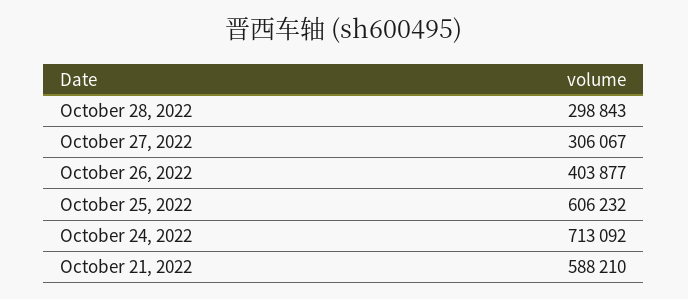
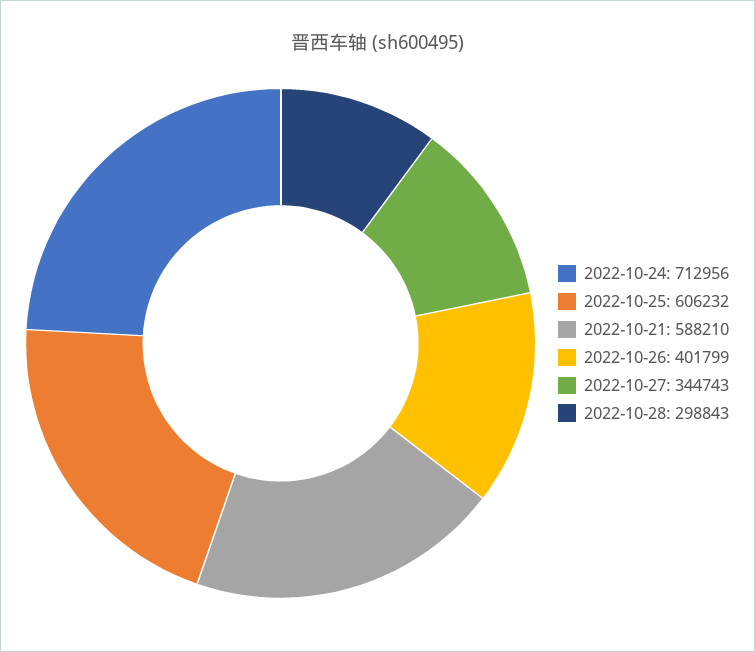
  {
    "October 28, 2022": 298843,
-   "October 27, 2022": 306067,
+   "October 27, 2022": 344743,
-   "October 26, 2022": 403877,
+   "October 26, 2022": 401799,
    "October 25, 2022": 606232,
-   "October 24, 2022": 713092,
+   "October 24, 2022": 712956,
    "October 21, 2022": 588210
  }

